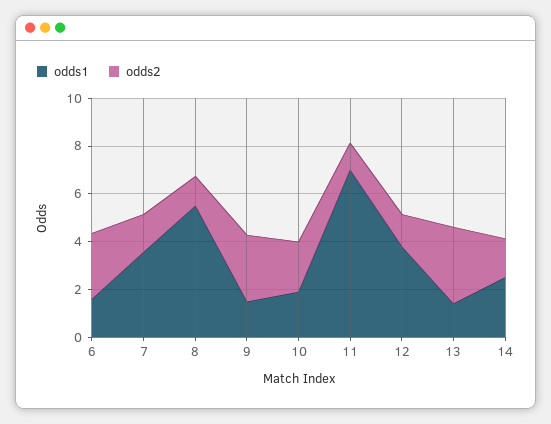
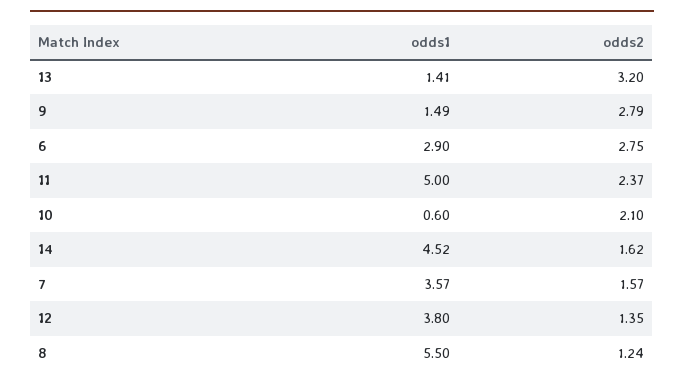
  {
    "odds1": {
-     "6": 1.5,
+     "6": 2.9,
      "7": 3.57,
      "8": 5.5,
      "9": 1.49,
-     "10": 2,
+     "10": 0.6,
-     "11": 7,
+     "11": 5,
      "12": 3.8,
      "13": 1.41,
-     "14": 2.5
+     "14": 4.52
    },
    "odds2": {
      "6": 2.75,
      "7": 1.57,
      "8": 1.24,
      "9": 2.79,
      "10": 2.1,
-     "11": 1,
+     "11": 2.37,
      "12": 1.35,
      "13": 3.2,
      "14": 1.62
    }
  }

